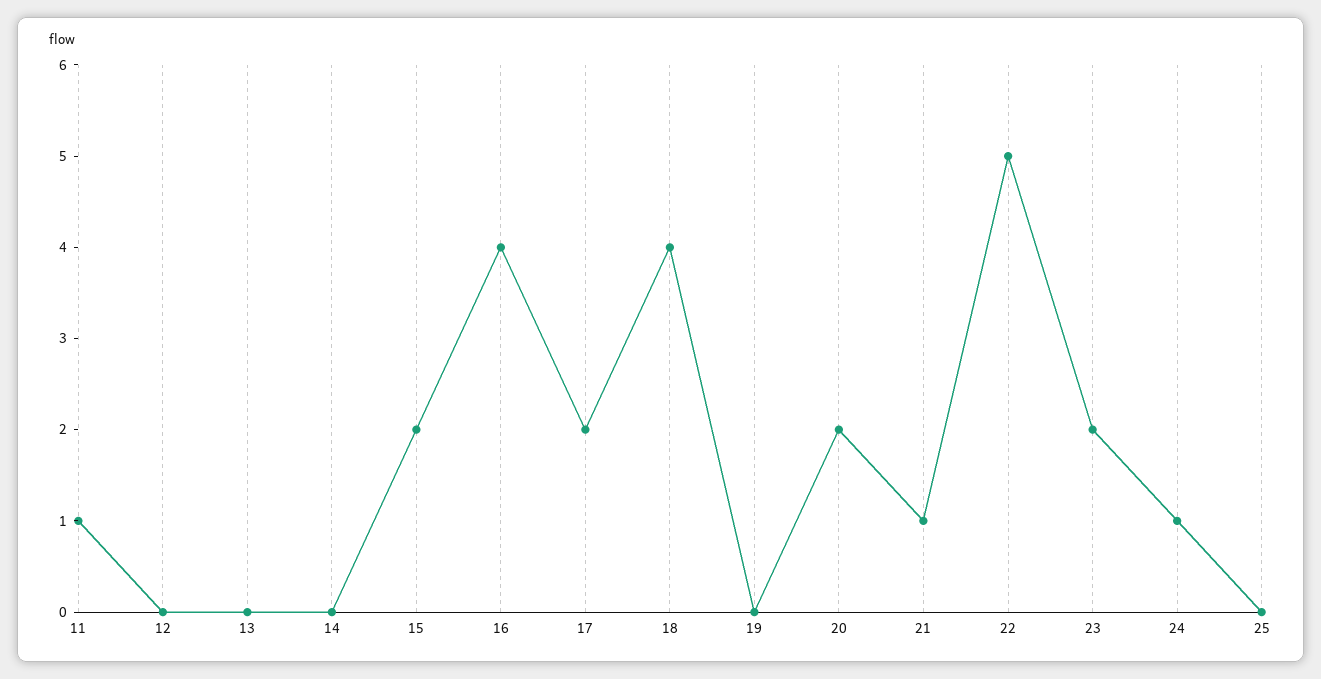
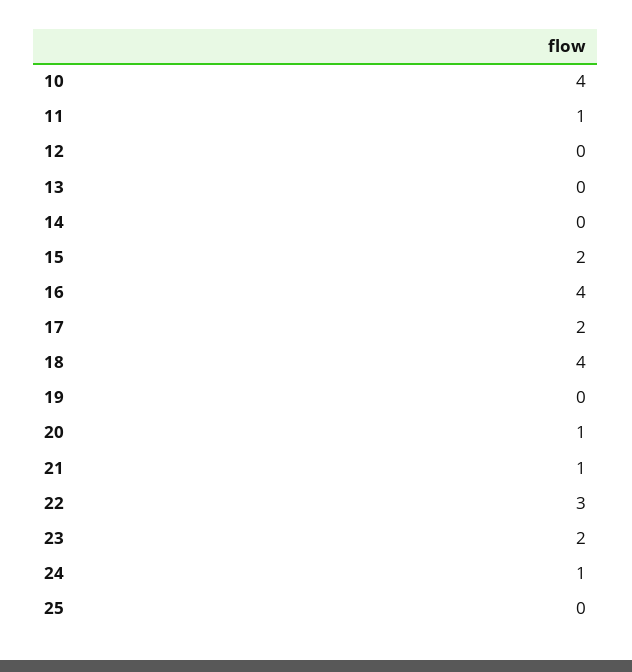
  {
    "11": 1,
    "12": 0,
    "13": 0,
    "14": 0,
    "15": 2,
    "16": 4,
    "17": 2,
    "18": 4,
    "19": 0,
-   "20": 2,
+   "20": 1,
    "21": 1,
-   "22": 5,
+   "22": 3,
    "23": 2,
    "24": 1,
-   "25": 0
+   "25": 0,
+   "10": 4
  }

